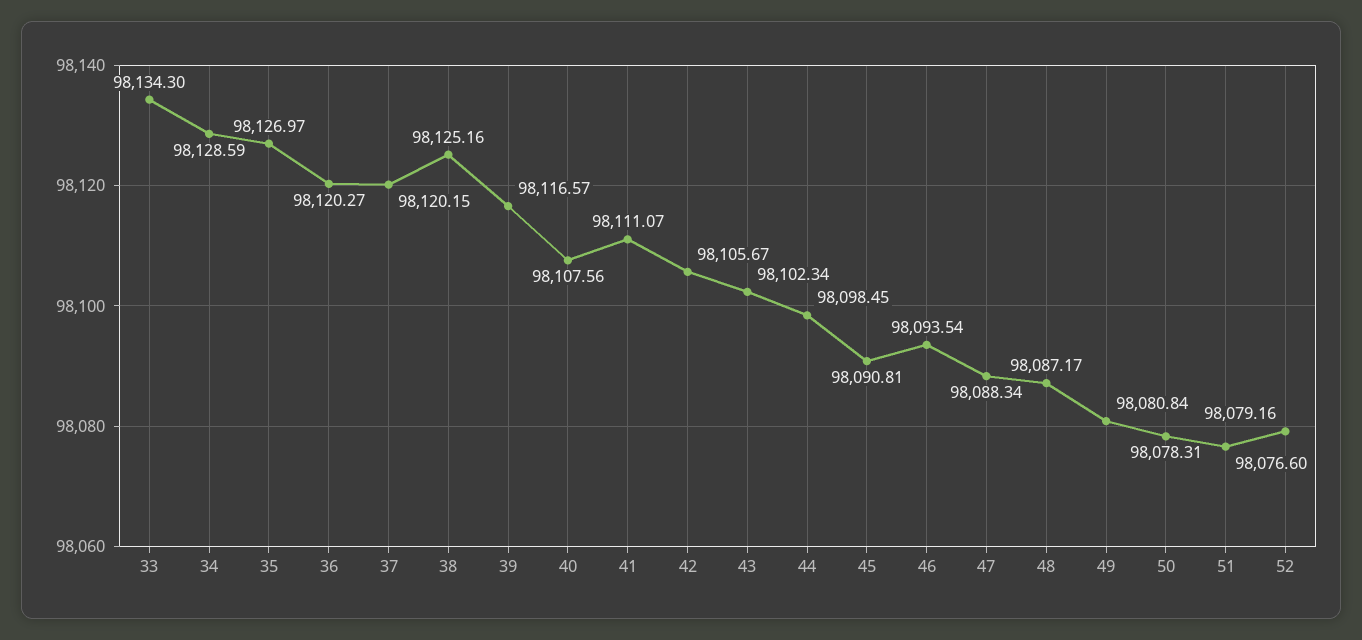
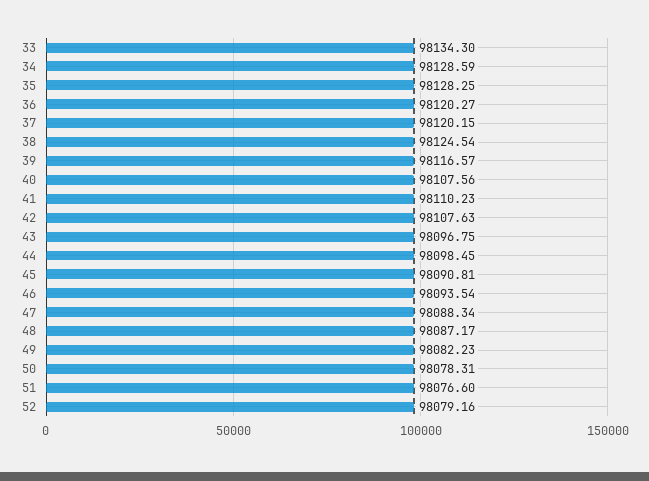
  {
    "33": 98134.3,
    "34": 98128.59,
-   "35": 98126.97,
+   "35": 98128.25,
    "36": 98120.27,
    "37": 98120.15,
-   "38": 98125.16,
+   "38": 98124.54,
    "39": 98116.57,
    "40": 98107.56,
-   "41": 98111.07,
+   "41": 98110.23,
-   "42": 98105.67,
+   "42": 98107.63,
-   "43": 98102.34,
+   "43": 98096.75,
    "44": 98098.45,
    "45": 98090.81,
    "46": 98093.54,
    "47": 98088.34,
    "48": 98087.17,
-   "49": 98080.84,
+   "49": 98082.23,
    "50": 98078.31,
    "51": 98076.6,
    "52": 98079.16
  }

